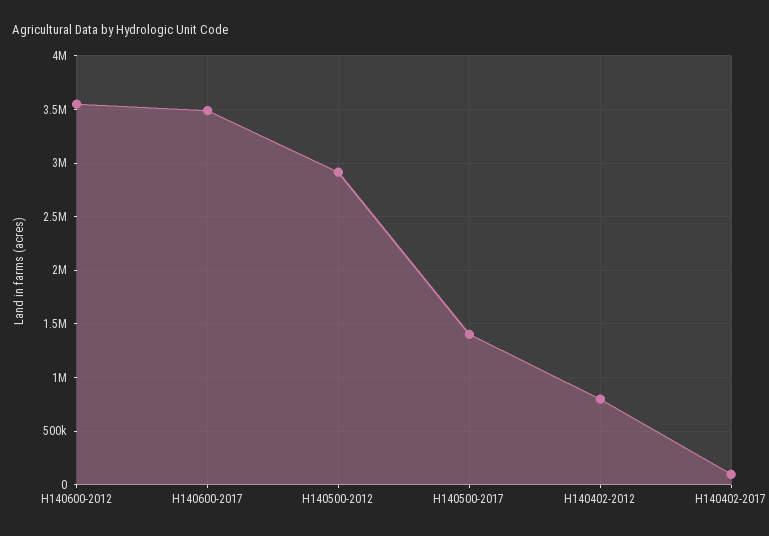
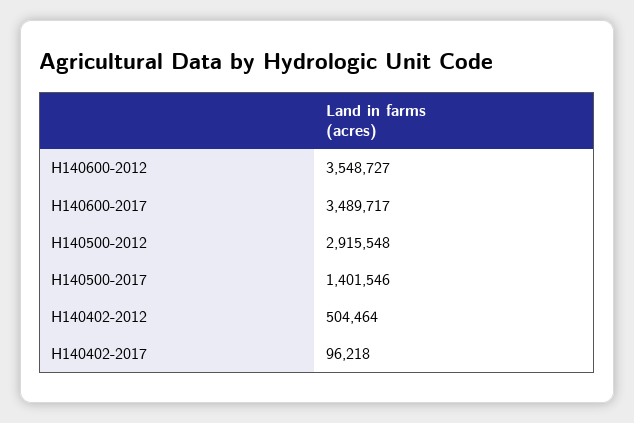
  {
    "H140600-2012": 3548727,
    "H140600-2017": 3489717,
    "H140500-2012": 2915548,
    "H140500-2017": 1401546,
-   "H140402-2012": 800000,
+   "H140402-2012": 504464,
    "H140402-2017": 96218
  }

